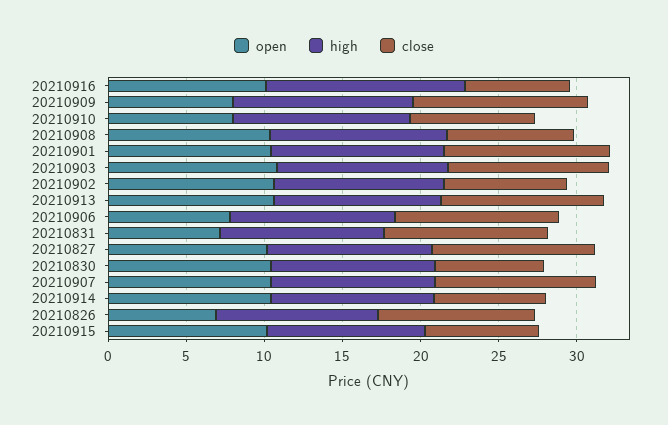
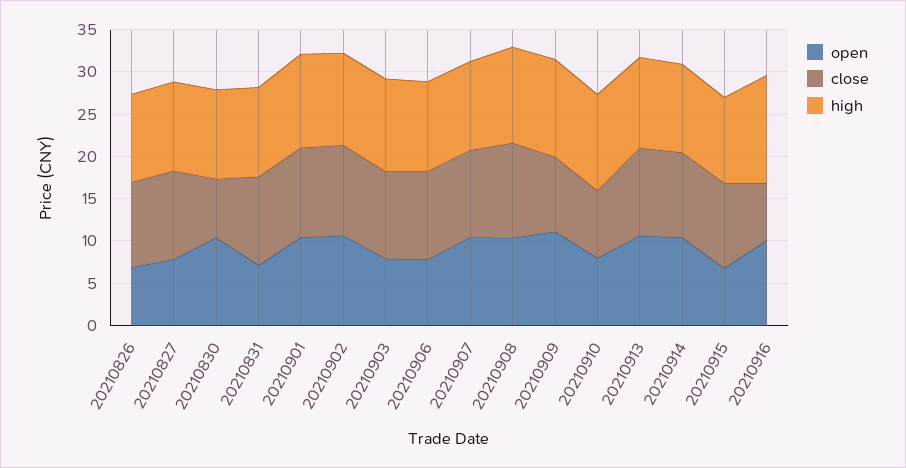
  {
    "open": {
      "20210916": 10,
-     "20210909": 8,
+     "20210909": 11,
      "20210910": 8,
      "20210908": 10,
      "20210901": 10,
-     "20210903": 11,
+     "20210903": 8,
      "20210902": 11,
      "20210913": 11,
      "20210906": 8,
      "20210831": 7,
-     "20210827": 10,
+     "20210827": 8,
      "20210830": 10,
      "20210907": 10,
      "20210914": 10,
      "20210826": 7,
-     "20210915": 10
+     "20210915": 7
    },
    "high": {
      "20210916": 13,
      "20210909": 12,
      "20210910": 11,
      "20210908": 11,
      "20210901": 11,
      "20210903": 11,
      "20210902": 11,
      "20210913": 11,
      "20210906": 11,
      "20210831": 11,
      "20210827": 11,
      "20210830": 11,
      "20210907": 11,
      "20210914": 10,
      "20210826": 10,
      "20210915": 10
    },
    "close": {
      "20210916": 7,
-     "20210909": 11,
+     "20210909": 9,
      "20210910": 8,
-     "20210908": 8,
+     "20210908": 11,
      "20210901": 11,
      "20210903": 10,
-     "20210902": 8,
+     "20210902": 11,
      "20210913": 10,
      "20210906": 10,
      "20210831": 10,
      "20210827": 10,
      "20210830": 7,
      "20210907": 10,
-     "20210914": 7,
+     "20210914": 10,
      "20210826": 10,
-     "20210915": 7
+     "20210915": 10
    }
  }

